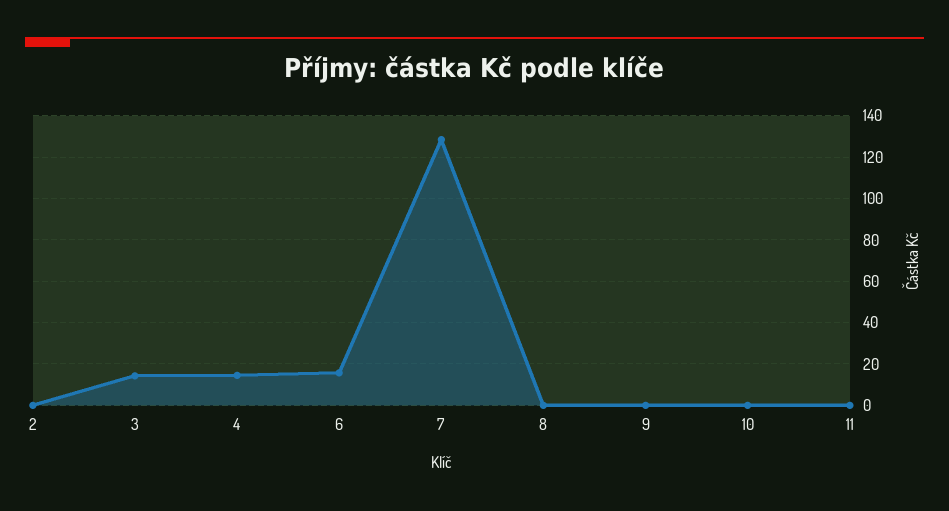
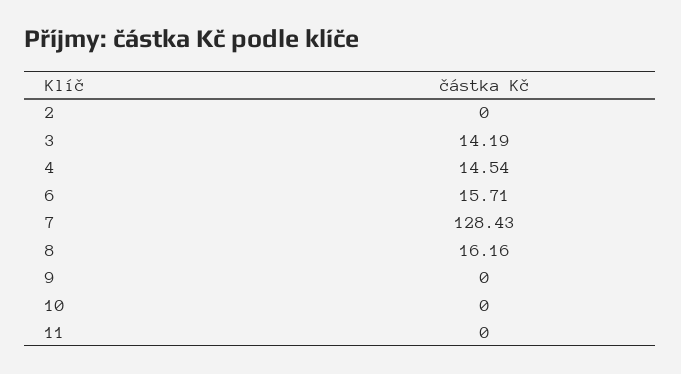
  {
    "2": 0,
    "3": 14.19,
    "4": 14.54,
    "6": 15.71,
    "7": 128.43,
-   "8": 0,
+   "8": 16.16,
    "9": 0,
    "10": 0,
    "11": 0
  }

